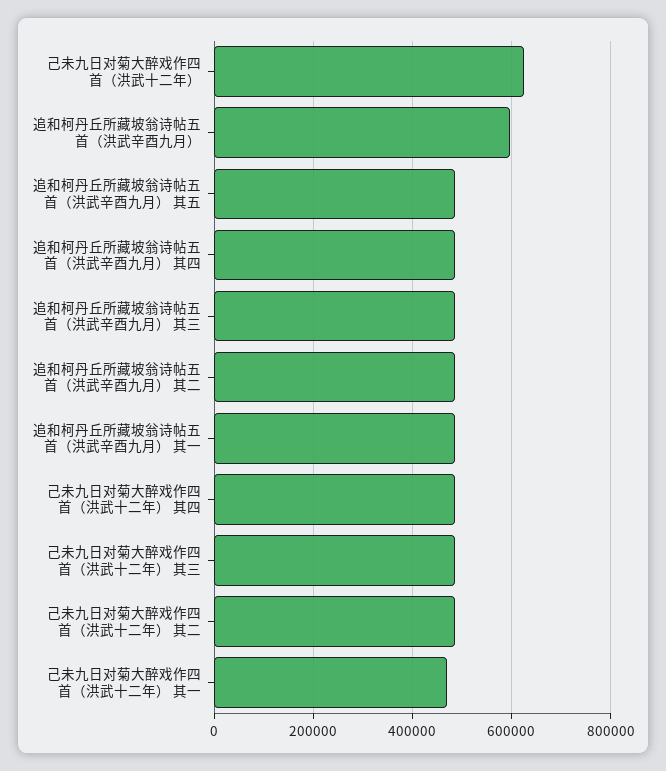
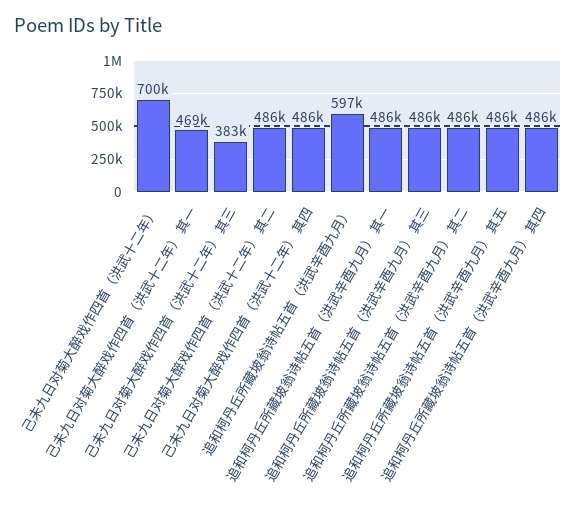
  {
-   "己未九日对菊大醉戏作四首（洪武十二年）": 620000,
+   "己未九日对菊大醉戏作四首（洪武十二年）": 700000,
    "追和柯丹丘所藏坡翁诗帖五首（洪武辛酉九月）": 597000,
    "追和柯丹丘所藏坡翁诗帖五首（洪武辛酉九月） 其五": 486000,
    "追和柯丹丘所藏坡翁诗帖五首（洪武辛酉九月） 其四": 486000,
    "追和柯丹丘所藏坡翁诗帖五首（洪武辛酉九月） 其三": 486000,
    "追和柯丹丘所藏坡翁诗帖五首（洪武辛酉九月） 其二": 486000,
    "追和柯丹丘所藏坡翁诗帖五首（洪武辛酉九月） 其一": 486000,
    "己未九日对菊大醉戏作四首（洪武十二年） 其四": 486000,
-   "己未九日对菊大醉戏作四首（洪武十二年） 其三": 480000,
+   "己未九日对菊大醉戏作四首（洪武十二年） 其三": 383000,
    "己未九日对菊大醉戏作四首（洪武十二年） 其二": 486000,
    "己未九日对菊大醉戏作四首（洪武十二年） 其一": 469000
  }

